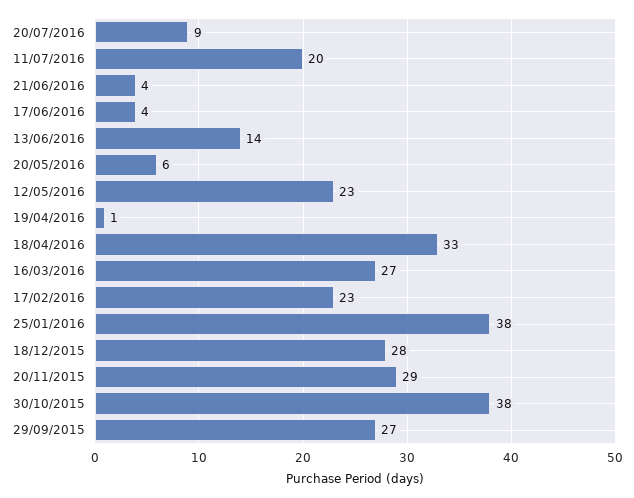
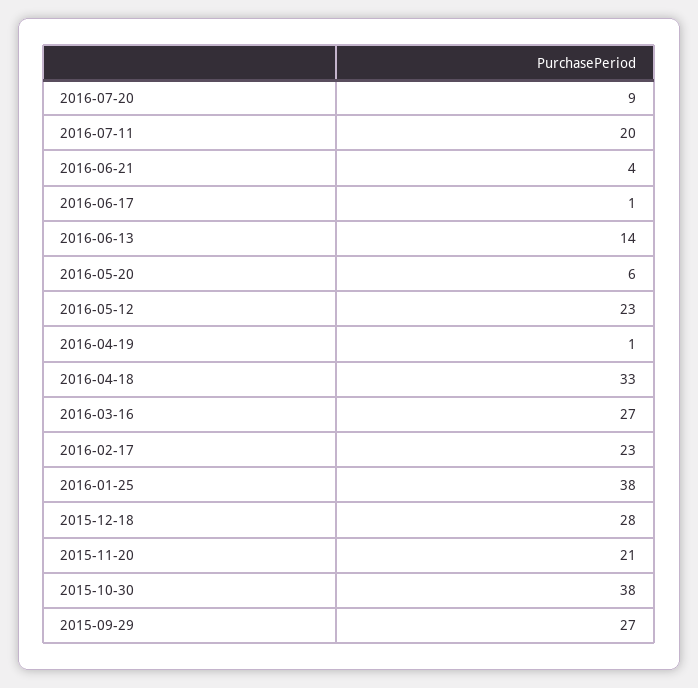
  {
    "20/07/2016": 9,
    "11/07/2016": 20,
    "21/06/2016": 4,
-   "17/06/2016": 4,
+   "17/06/2016": 1,
    "13/06/2016": 14,
    "20/05/2016": 6,
    "12/05/2016": 23,
    "19/04/2016": 1,
    "18/04/2016": 33,
    "16/03/2016": 27,
    "17/02/2016": 23,
    "25/01/2016": 38,
    "18/12/2015": 28,
-   "20/11/2015": 29,
+   "20/11/2015": 21,
    "30/10/2015": 38,
    "29/09/2015": 27
  }

